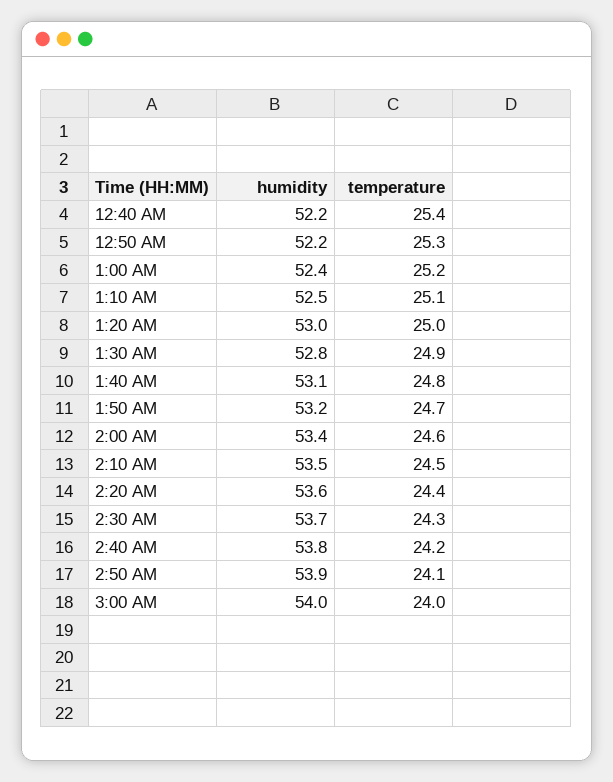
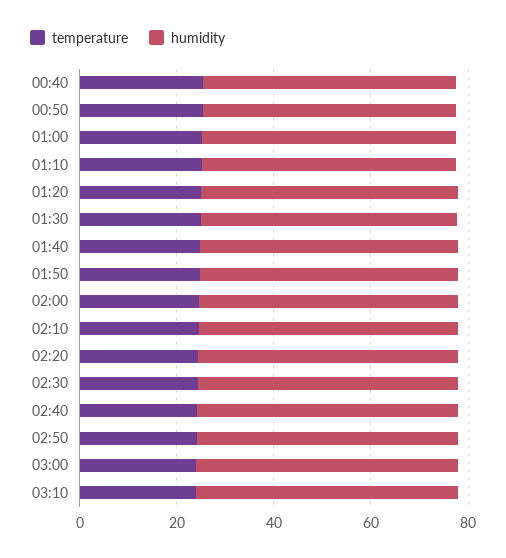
  {
    "humidity": {
      "12:40 AM": 52.2,
      "12:50 AM": 52.2,
      "1:00 AM": 52.4,
      "1:10 AM": 52.5,
      "1:20 AM": 53,
      "1:30 AM": 52.8,
      "1:40 AM": 53.1,
      "1:50 AM": 53.2,
      "2:00 AM": 53.4,
      "2:10 AM": 53.5,
      "2:20 AM": 53.6,
      "2:30 AM": 53.7,
      "2:40 AM": 53.8,
      "2:50 AM": 53.9,
-     "3:00 AM": 54
+     "3:00 AM": 54,
+     "03:10": 55
    },
    "temperature": {
      "12:40 AM": 25.4,
      "12:50 AM": 25.3,
      "1:00 AM": 25.2,
      "1:10 AM": 25.1,
      "1:20 AM": 25,
      "1:30 AM": 24.9,
      "1:40 AM": 24.8,
      "1:50 AM": 24.7,
      "2:00 AM": 24.6,
      "2:10 AM": 24.5,
      "2:20 AM": 24.4,
      "2:30 AM": 24.3,
      "2:40 AM": 24.2,
      "2:50 AM": 24.1,
-     "3:00 AM": 24
+     "3:00 AM": 24,
+     "03:10": 25
    }
  }

